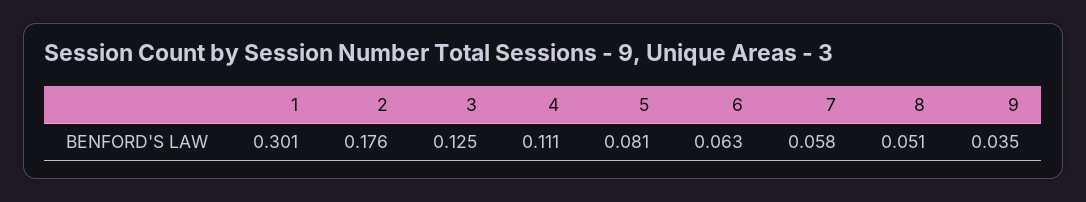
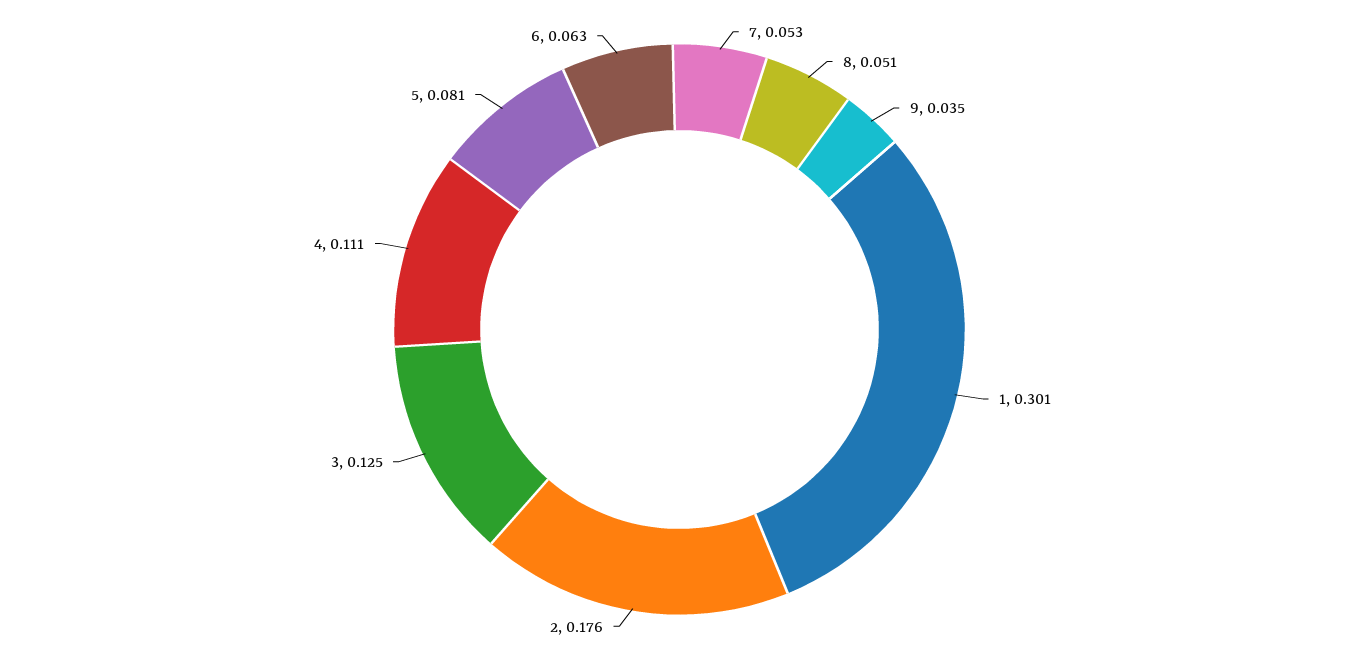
  {
    "1": 0.301,
    "2": 0.176,
    "3": 0.125,
    "4": 0.111,
    "5": 0.081,
    "6": 0.063,
-   "7": 0.058,
+   "7": 0.053,
    "8": 0.051,
    "9": 0.035
  }

